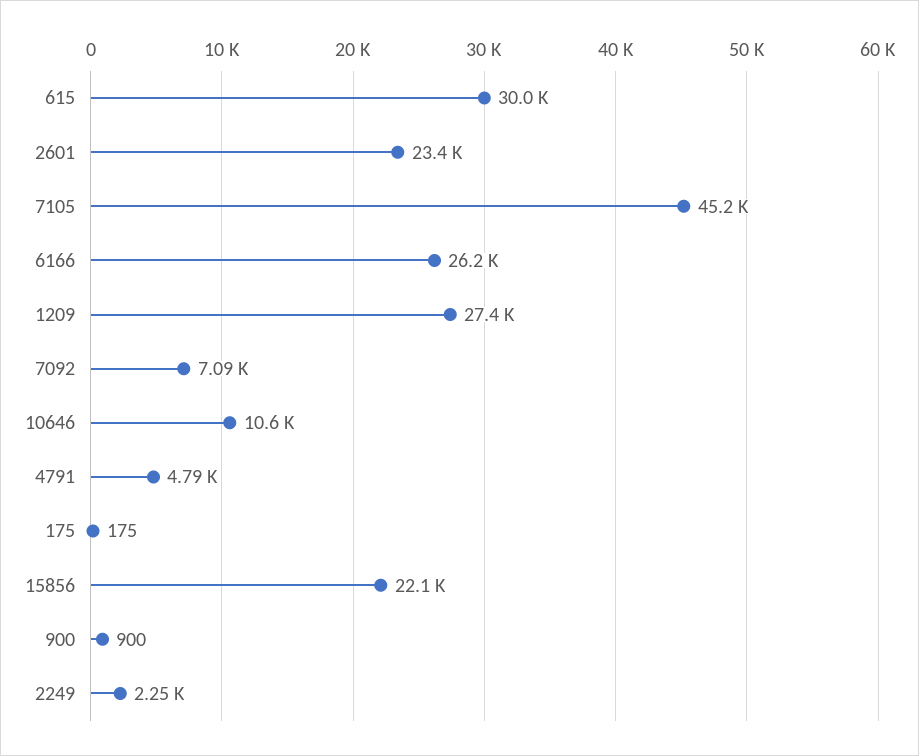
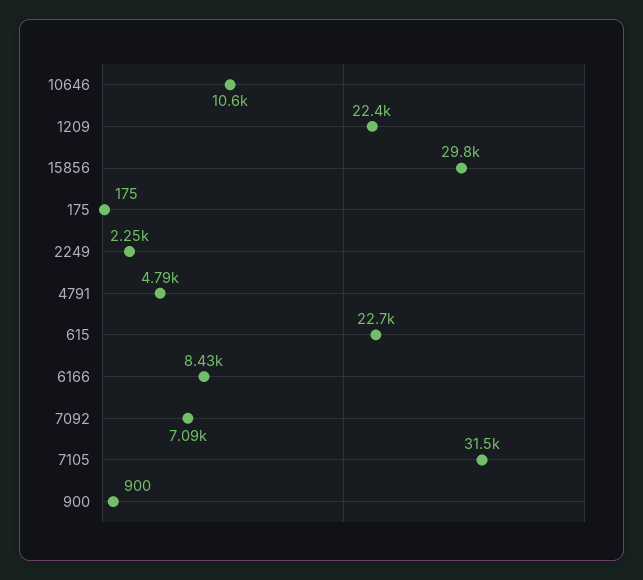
  {
-   "615": 30000,
+   "615": 22700,
-   "2601": 23400,
-   "7105": 45200,
+   "7105": 31500,
-   "6166": 26200,
+   "6166": 8430,
-   "1209": 27400,
+   "1209": 22400,
    "7092": 7090,
    "10646": 10600,
    "4791": 4790,
    "175": 175,
-   "15856": 22100,
+   "15856": 29800,
    "900": 900,
    "2249": 2250
  }

